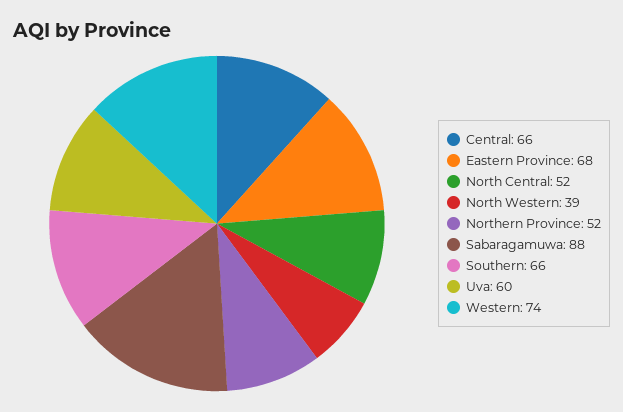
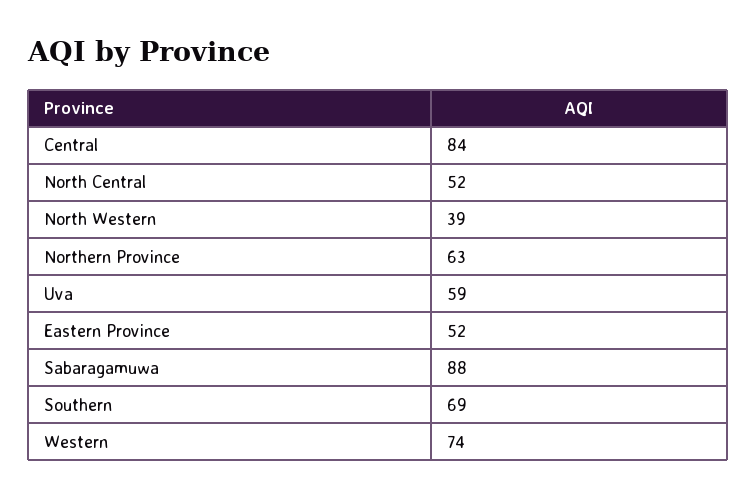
  {
-   "Central": 66,
+   "Central": 84,
-   "Eastern Province": 68,
+   "Eastern Province": 52,
    "North Central": 52,
    "North Western": 39,
-   "Northern Province": 52,
+   "Northern Province": 63,
    "Sabaragamuwa": 88,
-   "Southern": 66,
+   "Southern": 69,
-   "Uva": 60,
+   "Uva": 59,
    "Western": 74
  }

